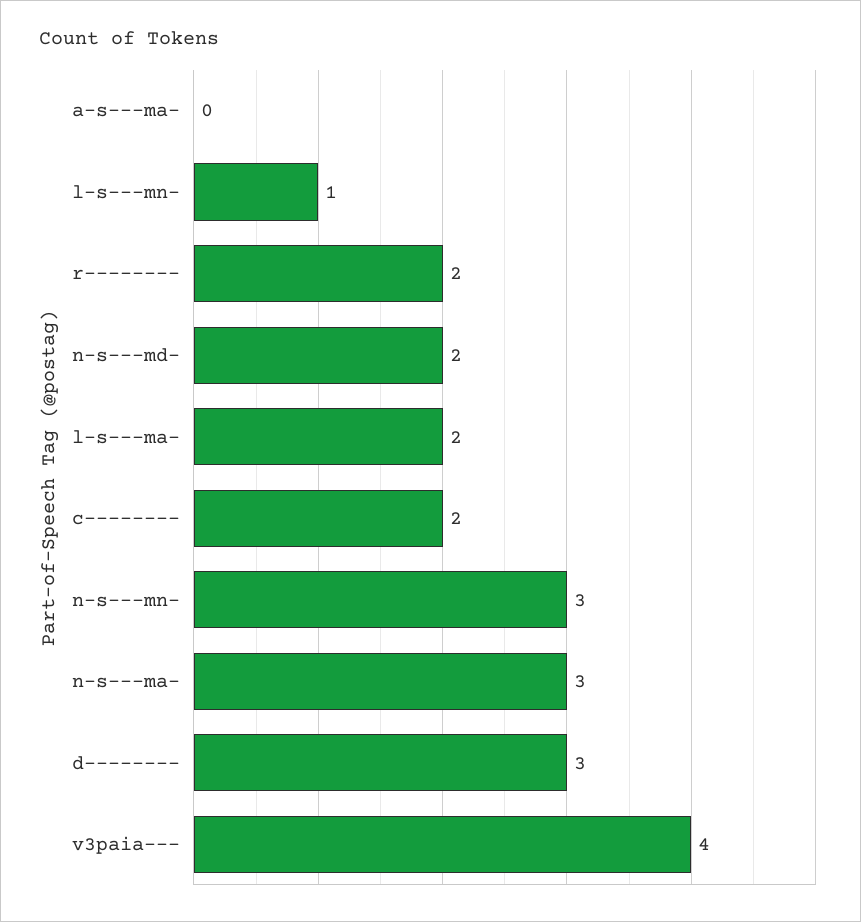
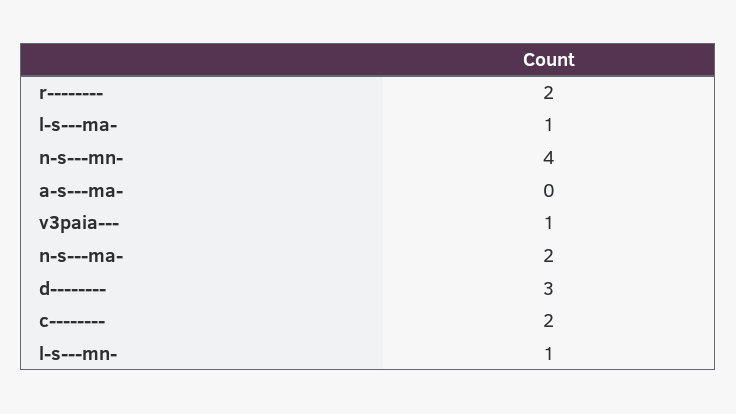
  {
    "a-s---ma-": 0,
    "l-s---mn-": 1,
    "r--------": 2,
-   "n-s---md-": 2,
-   "l-s---ma-": 2,
+   "l-s---ma-": 1,
    "c--------": 2,
-   "n-s---mn-": 3,
+   "n-s---mn-": 4,
-   "n-s---ma-": 3,
+   "n-s---ma-": 2,
    "d--------": 3,
-   "v3paia---": 4
+   "v3paia---": 1
  }

